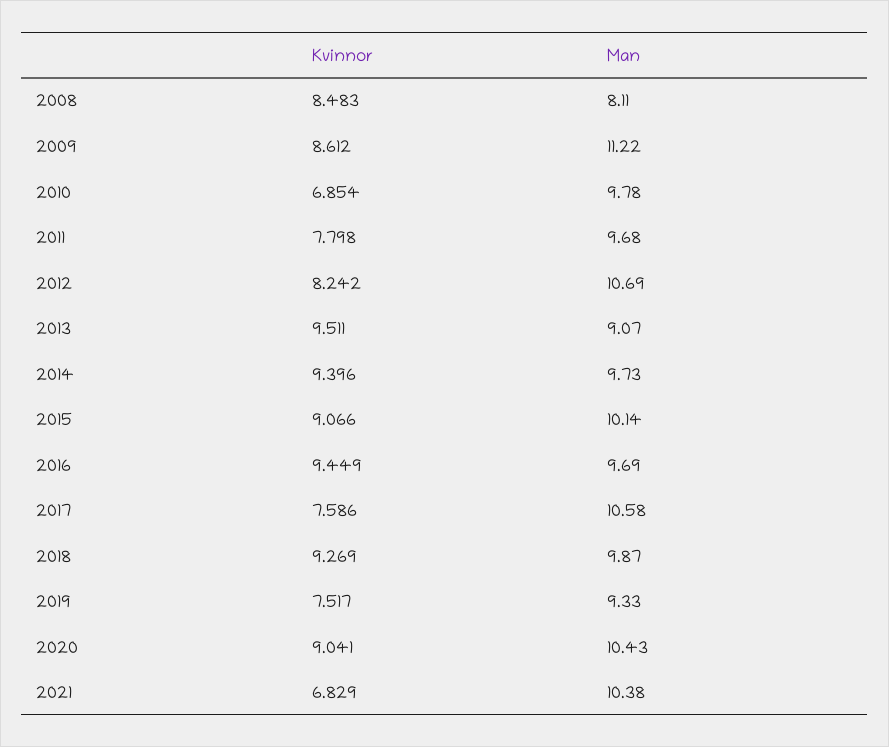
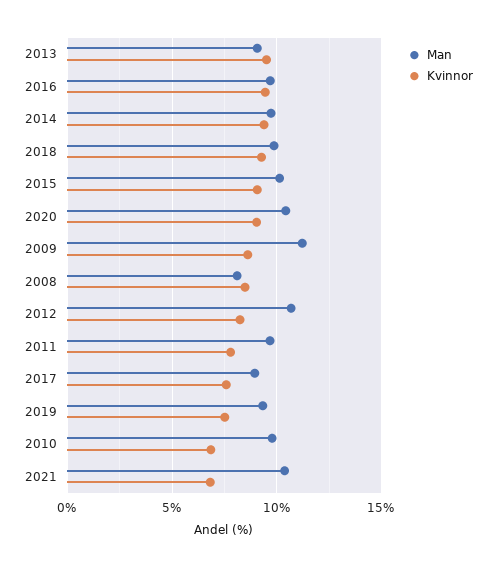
  {
    "Kvinnor": {
      "2008": 8.483,
      "2009": 8.612,
      "2010": 6.854,
      "2011": 7.798,
      "2012": 8.242,
      "2013": 9.511,
      "2014": 9.396,
      "2015": 9.066,
      "2016": 9.449,
      "2017": 7.586,
      "2018": 9.269,
      "2019": 7.517,
      "2020": 9.041,
      "2021": 6.829
    },
    "Man": {
      "2008": 8.11,
      "2009": 11.22,
      "2010": 9.78,
      "2011": 9.68,
      "2012": 10.69,
      "2013": 9.07,
      "2014": 9.73,
      "2015": 10.14,
      "2016": 9.69,
-     "2017": 10.58,
+     "2017": 9,
      "2018": 9.87,
      "2019": 9.33,
      "2020": 10.43,
      "2021": 10.38
    }
  }

